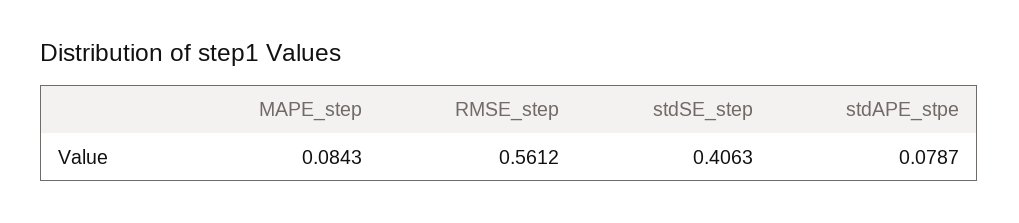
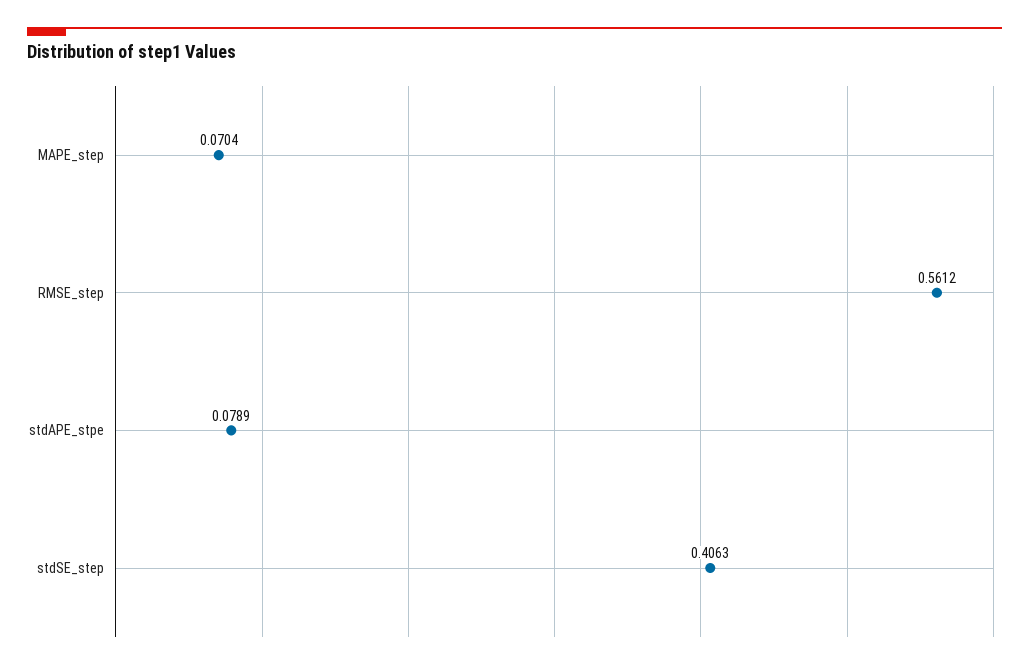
  {
-   "MAPE_step": 0.0843,
+   "MAPE_step": 0.0704,
    "RMSE_step": 0.5612,
    "stdSE_step": 0.4063,
-   "stdAPE_stpe": 0.0787
+   "stdAPE_stpe": 0.0789
  }

